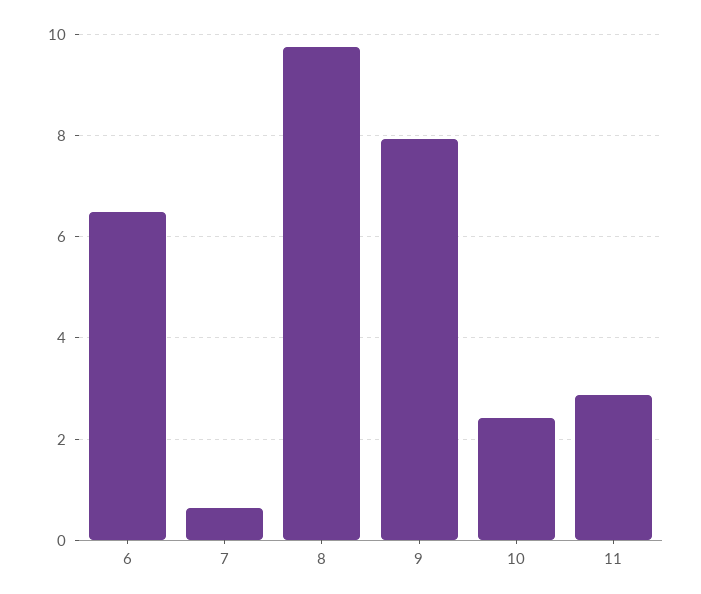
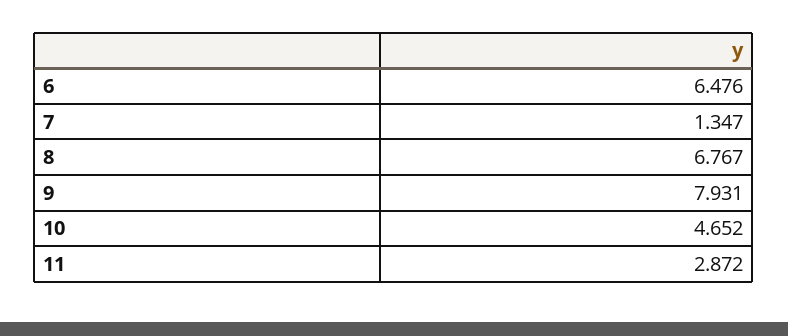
  {
    "6": 6.476,
-   "7": 0.6,
+   "7": 1.347,
-   "8": 9.8,
+   "8": 6.767,
    "9": 7.931,
-   "10": 2.4,
+   "10": 4.652,
    "11": 2.872
  }

